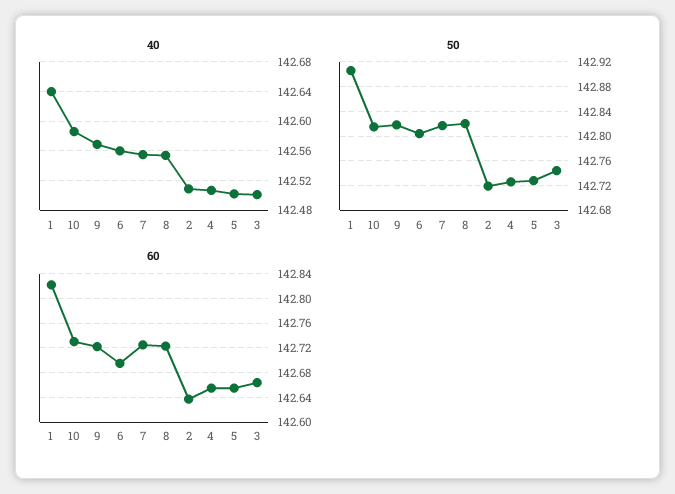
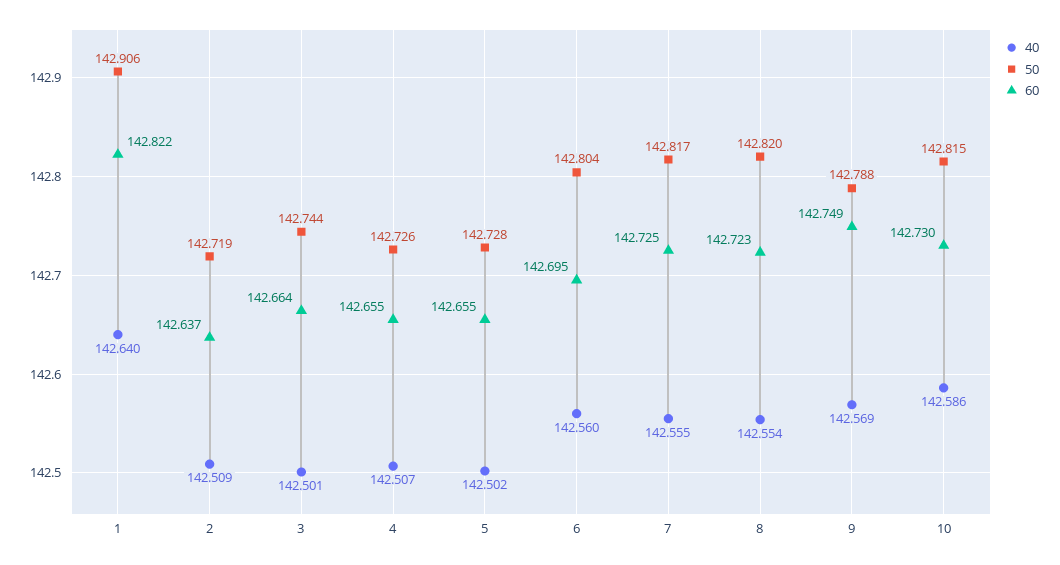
  {
    "40": {
      "1": 142.64,
      "10": 142.586,
      "9": 142.569,
      "6": 142.56,
      "7": 142.555,
      "8": 142.554,
      "2": 142.509,
      "4": 142.507,
      "5": 142.502,
      "3": 142.501
    },
    "50": {
      "1": 142.906,
      "10": 142.815,
-     "9": 142.82,
+     "9": 142.788,
      "6": 142.804,
      "7": 142.817,
      "8": 142.82,
      "2": 142.719,
      "4": 142.726,
      "5": 142.728,
      "3": 142.744
    },
    "60": {
      "1": 142.822,
      "10": 142.73,
-     "9": 142.72,
+     "9": 142.749,
      "6": 142.695,
      "7": 142.725,
      "8": 142.723,
      "2": 142.637,
      "4": 142.655,
      "5": 142.655,
      "3": 142.664
    }
  }

